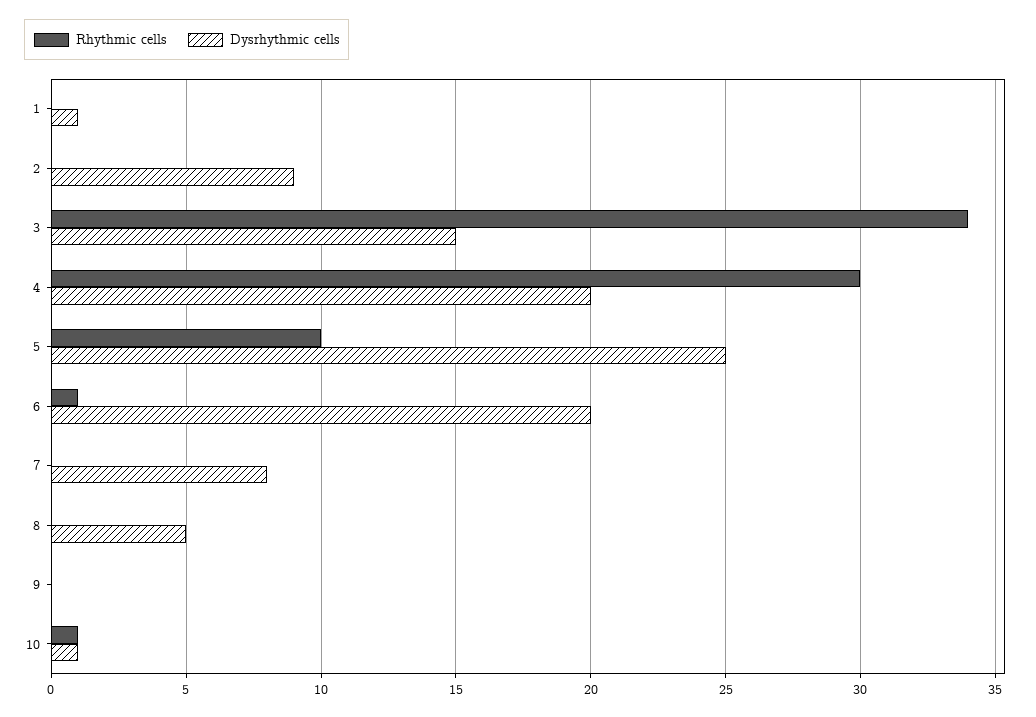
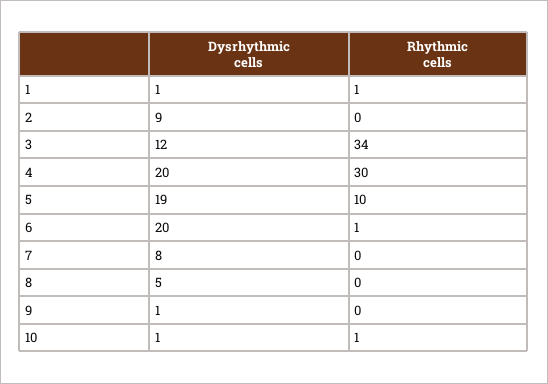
  {
    "Rhythmic cells": {
-     "1": 0,
+     "1": 1,
      "2": 0,
      "3": 34,
      "4": 30,
      "5": 10,
      "6": 1,
      "7": 0,
      "8": 0,
      "9": 0,
      "10": 1
    },
    "Dysrhythmic cells": {
      "1": 1,
      "2": 9,
-     "3": 15,
+     "3": 12,
      "4": 20,
-     "5": 25,
+     "5": 19,
      "6": 20,
      "7": 8,
      "8": 5,
-     "9": 0,
+     "9": 1,
      "10": 1
    }
  }

